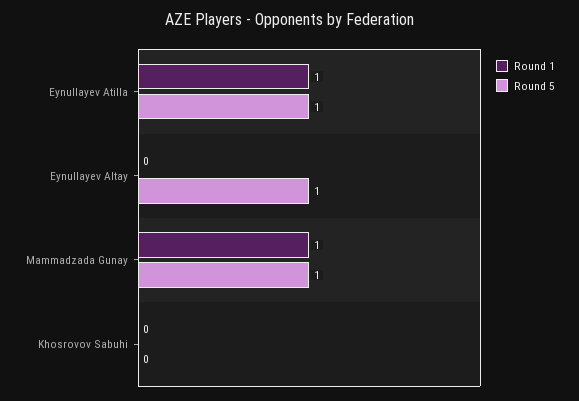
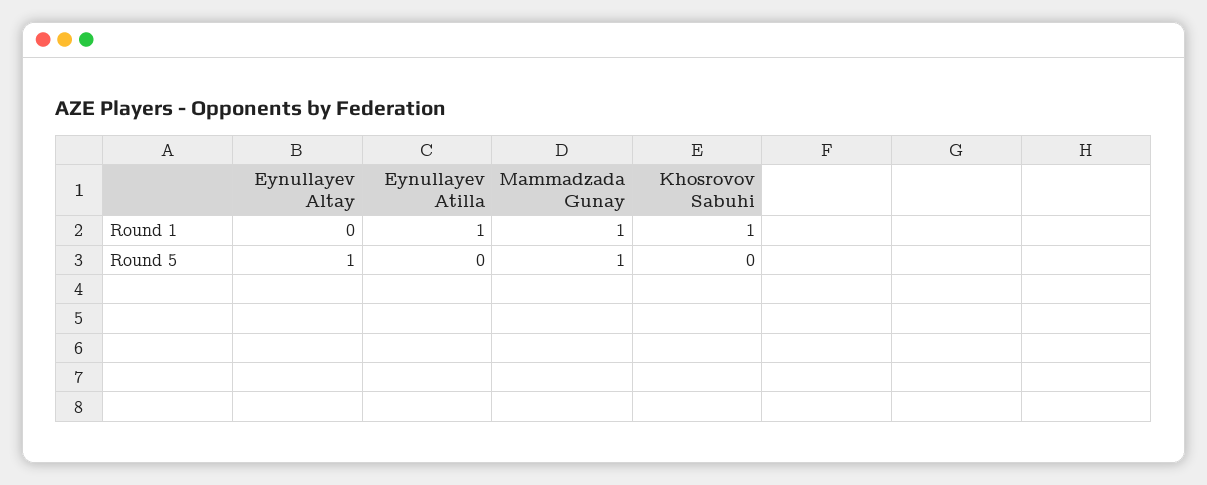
  {
    "Round 1": {
      "Eynullayev Atilla": 1,
      "Eynullayev Altay": 0,
      "Mammadzada Gunay": 1,
-     "Khosrovov Sabuhi": 0
+     "Khosrovov Sabuhi": 1
    },
    "Round 5": {
-     "Eynullayev Atilla": 1,
+     "Eynullayev Atilla": 0,
      "Eynullayev Altay": 1,
      "Mammadzada Gunay": 1,
      "Khosrovov Sabuhi": 0
    }
  }

